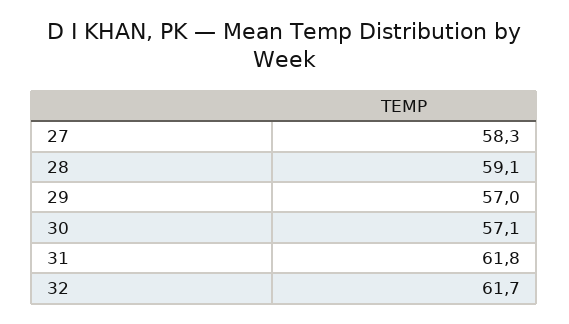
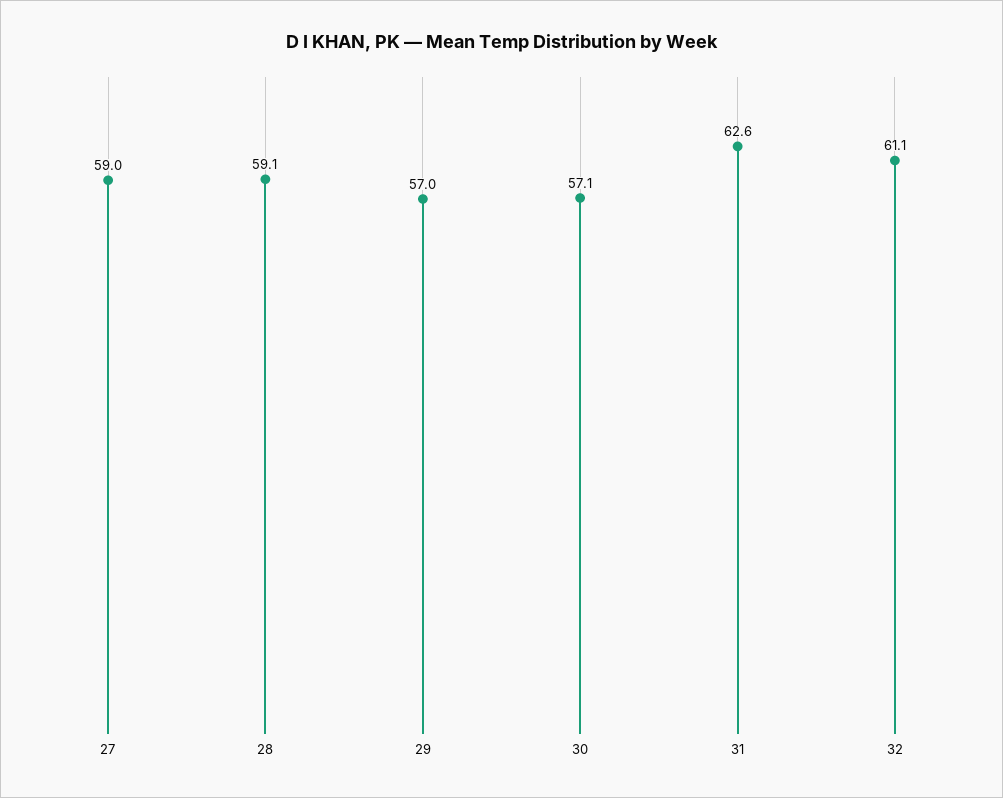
  {
-   "27": 58.3,
+   "27": 59,
    "28": 59.1,
    "29": 57,
    "30": 57.1,
-   "31": 61.8,
+   "31": 62.6,
-   "32": 61.7
+   "32": 61.1
  }

